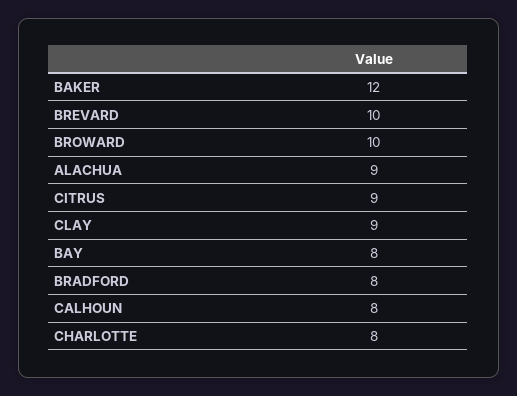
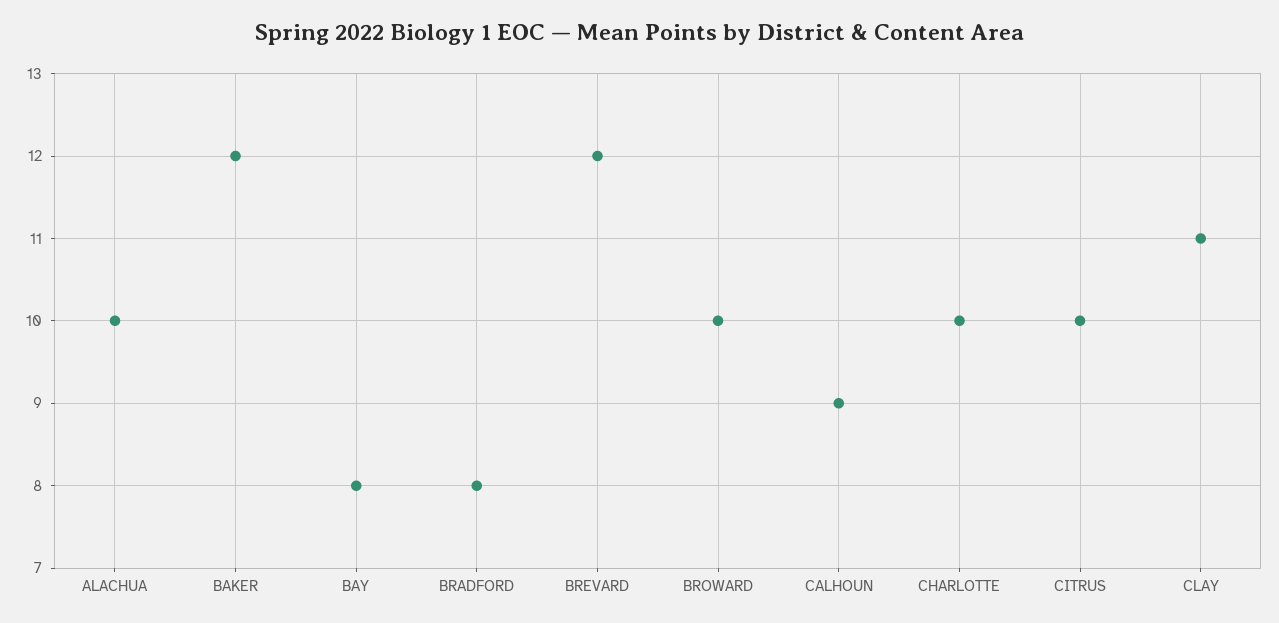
  {
    "BAKER": 12,
-   "BREVARD": 10,
+   "BREVARD": 12,
    "BROWARD": 10,
-   "ALACHUA": 9,
+   "ALACHUA": 10,
-   "CITRUS": 9,
+   "CITRUS": 10,
-   "CLAY": 9,
+   "CLAY": 11,
    "BAY": 8,
    "BRADFORD": 8,
-   "CALHOUN": 8,
+   "CALHOUN": 9,
-   "CHARLOTTE": 8
+   "CHARLOTTE": 10
  }

